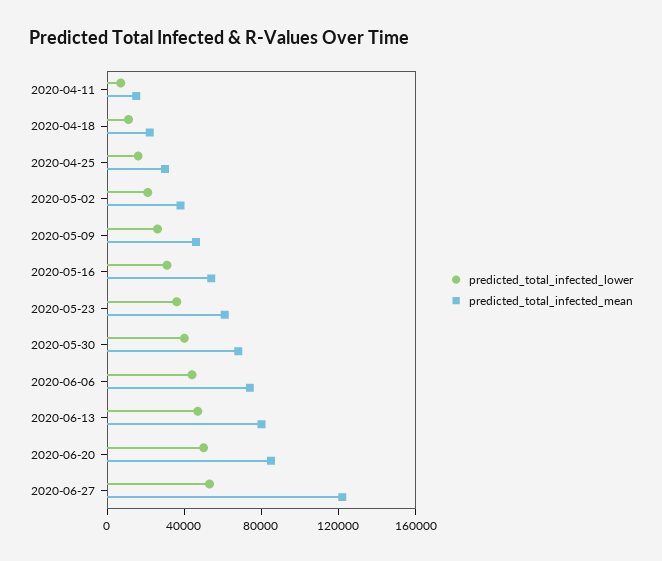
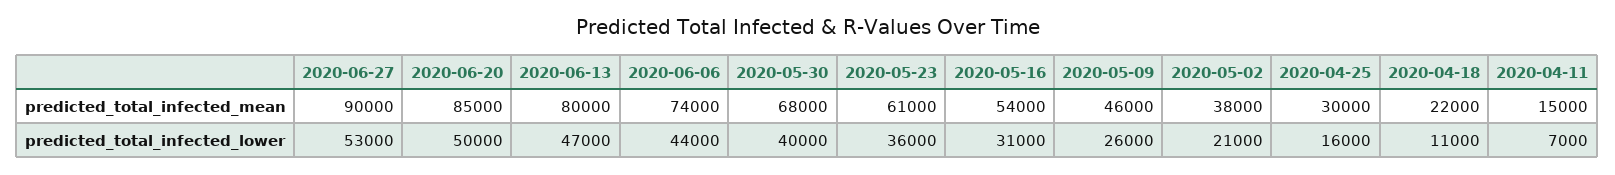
  {
    "predicted_total_infected_lower": {
      "2020-04-11": 7000,
      "2020-04-18": 11000,
      "2020-04-25": 16000,
      "2020-05-02": 21000,
      "2020-05-09": 26000,
      "2020-05-16": 31000,
      "2020-05-23": 36000,
      "2020-05-30": 40000,
      "2020-06-06": 44000,
      "2020-06-13": 47000,
      "2020-06-20": 50000,
      "2020-06-27": 53000
    },
    "predicted_total_infected_mean": {
      "2020-04-11": 15000,
      "2020-04-18": 22000,
      "2020-04-25": 30000,
      "2020-05-02": 38000,
      "2020-05-09": 46000,
      "2020-05-16": 54000,
      "2020-05-23": 61000,
      "2020-05-30": 68000,
      "2020-06-06": 74000,
      "2020-06-13": 80000,
      "2020-06-20": 85000,
-     "2020-06-27": 120000
+     "2020-06-27": 90000
    }
  }

